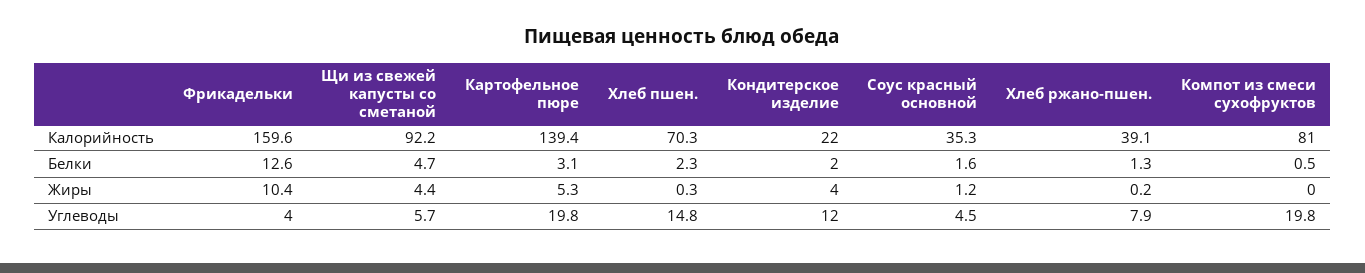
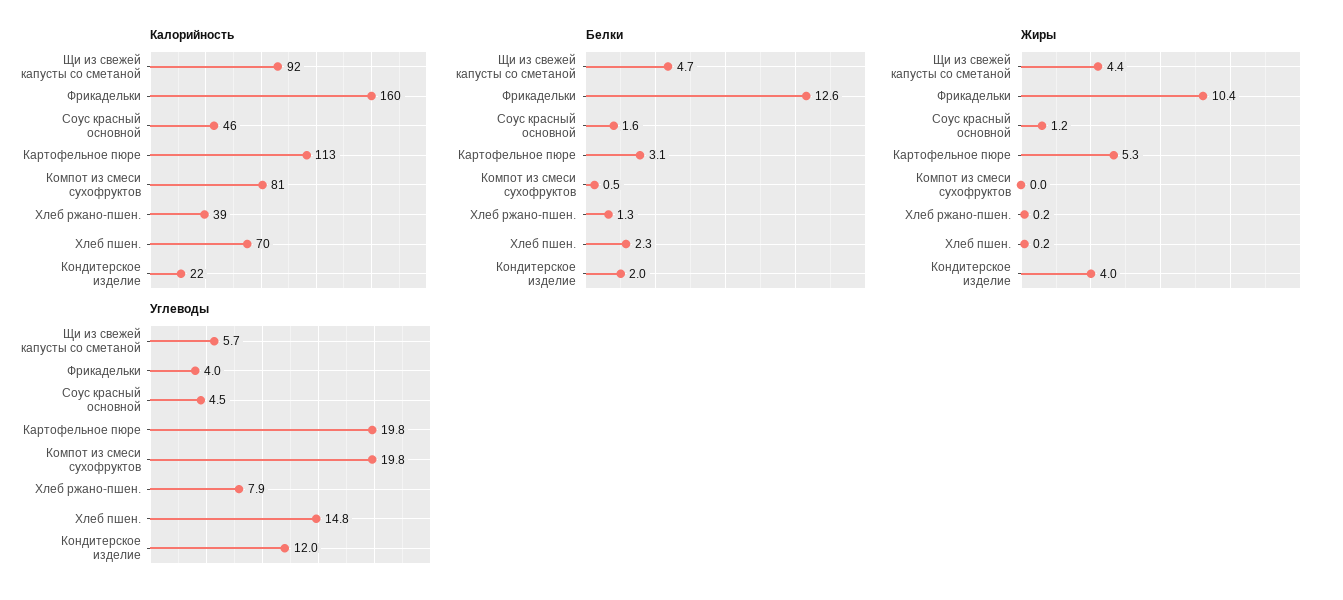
  {
    "Калорийность": {
      "Фрикадельки": 159.6,
      "Щи из свежей капусты со сметаной": 92.2,
-     "Картофельное пюре": 139.4,
+     "Картофельное пюре": 113,
      "Хлеб пшен.": 70.3,
      "Кондитерское изделие": 22,
-     "Соус красный основной": 35.3,
+     "Соус красный основной": 46,
      "Хлеб ржано-пшен.": 39.1,
      "Компот из смеси сухофруктов": 81
    },
    "Белки": {
      "Фрикадельки": 12.6,
      "Щи из свежей капусты со сметаной": 4.7,
      "Картофельное пюре": 3.1,
      "Хлеб пшен.": 2.3,
      "Кондитерское изделие": 2,
      "Соус красный основной": 1.6,
      "Хлеб ржано-пшен.": 1.3,
      "Компот из смеси сухофруктов": 0.5
    },
    "Жиры": {
      "Фрикадельки": 10.4,
      "Щи из свежей капусты со сметаной": 4.4,
      "Картофельное пюре": 5.3,
-     "Хлеб пшен.": 0.3,
+     "Хлеб пшен.": 0.2,
      "Кондитерское изделие": 4,
      "Соус красный основной": 1.2,
      "Хлеб ржано-пшен.": 0.2,
      "Компот из смеси сухофруктов": 0
    },
    "Углеводы": {
      "Фрикадельки": 4,
      "Щи из свежей капусты со сметаной": 5.7,
      "Картофельное пюре": 19.8,
      "Хлеб пшен.": 14.8,
      "Кондитерское изделие": 12,
      "Соус красный основной": 4.5,
      "Хлеб ржано-пшен.": 7.9,
      "Компот из смеси сухофруктов": 19.8
    }
  }

